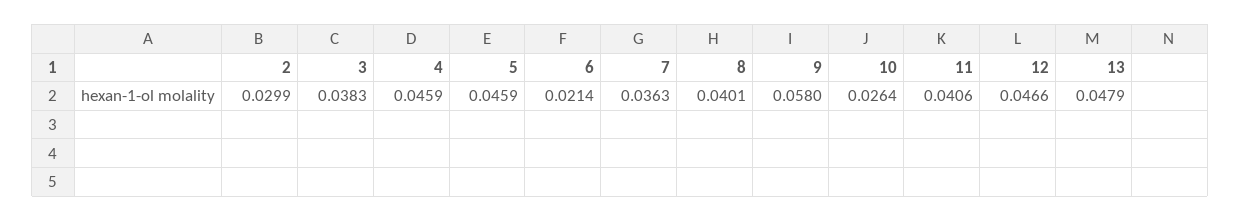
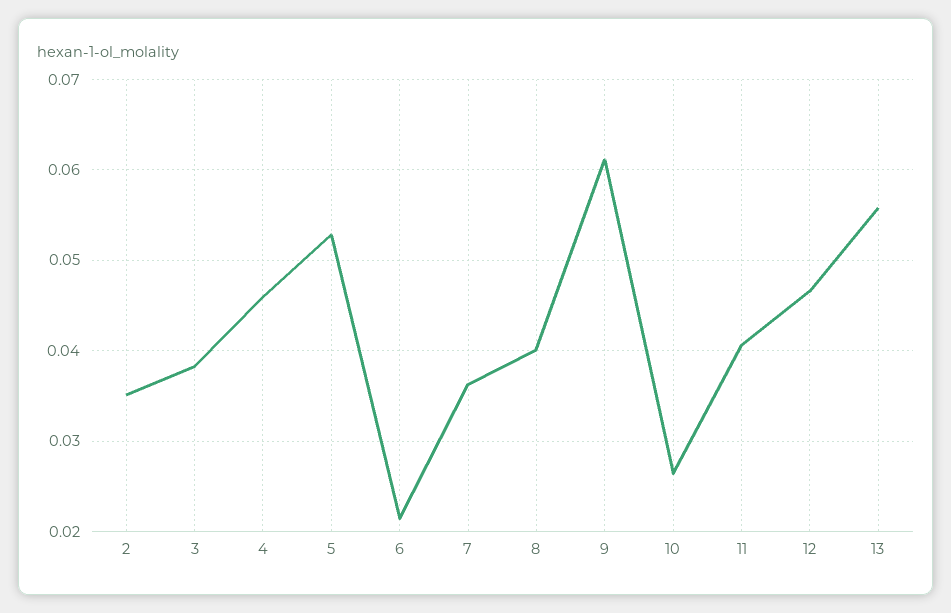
  {
-   "2": 0.0299,
+   "2": 0.035,
    "3": 0.0383,
    "4": 0.0459,
-   "5": 0.0459,
+   "5": 0.053,
    "6": 0.0214,
    "7": 0.0363,
    "8": 0.0401,
-   "9": 0.058,
+   "9": 0.061,
    "10": 0.0264,
    "11": 0.0406,
    "12": 0.0466,
-   "13": 0.0479
+   "13": 0.056
  }

